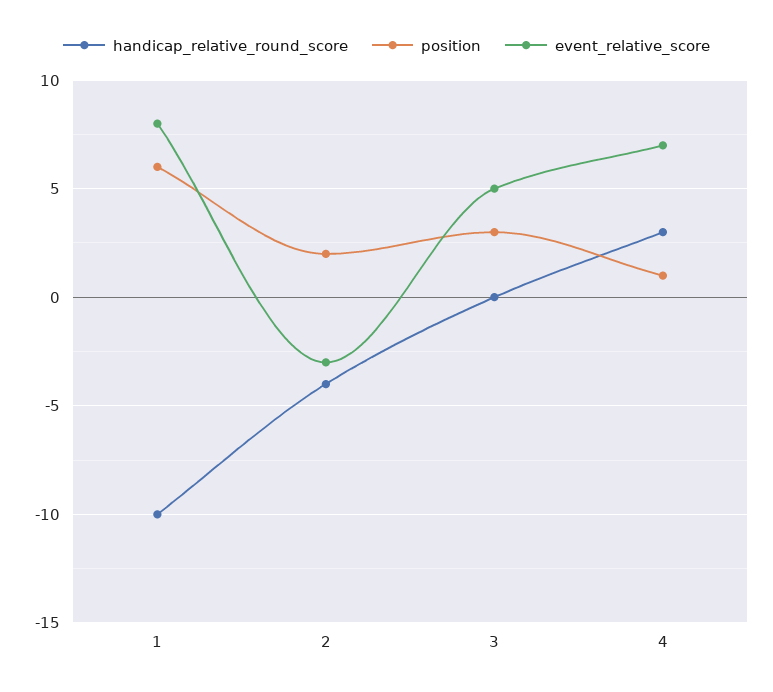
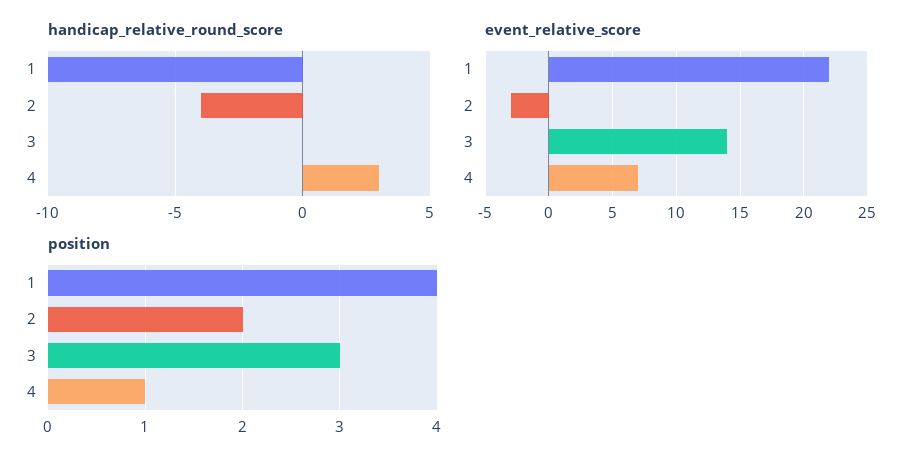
  {
    "handicap_relative_round_score": {
      "1": -10,
      "2": -4,
      "3": 0,
      "4": 3
    },
    "position": {
-     "1": 6,
+     "1": 4,
      "2": 2,
      "3": 3,
      "4": 1
    },
    "event_relative_score": {
-     "1": 8,
+     "1": 22,
      "2": -3,
-     "3": 5,
+     "3": 14,
      "4": 7
    }
  }

